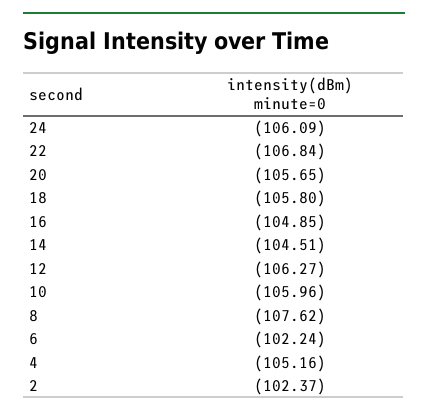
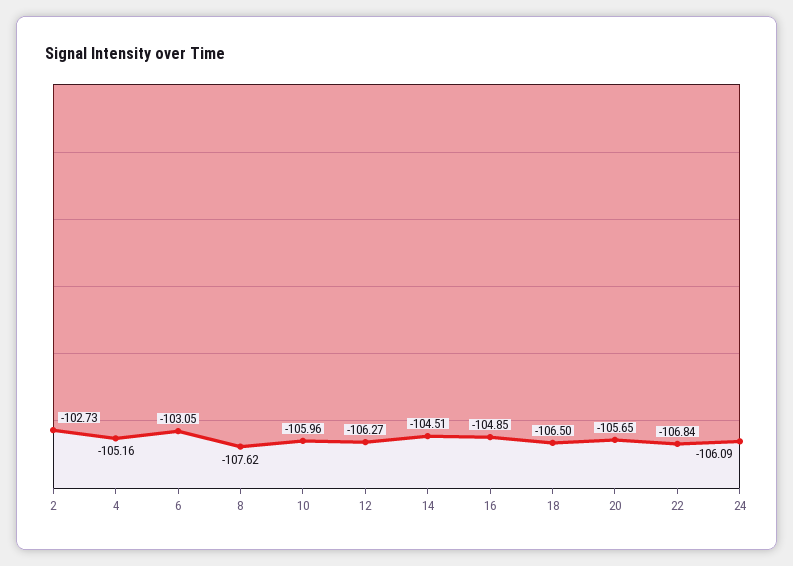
  {
    "24": -106.09,
    "22": -106.84,
    "20": -105.65,
-   "18": -105.8,
+   "18": -106.5,
    "16": -104.85,
    "14": -104.51,
    "12": -106.27,
    "10": -105.96,
    "8": -107.62,
-   "6": -102.24,
+   "6": -103.05,
    "4": -105.16,
-   "2": -102.37
+   "2": -102.73
  }

